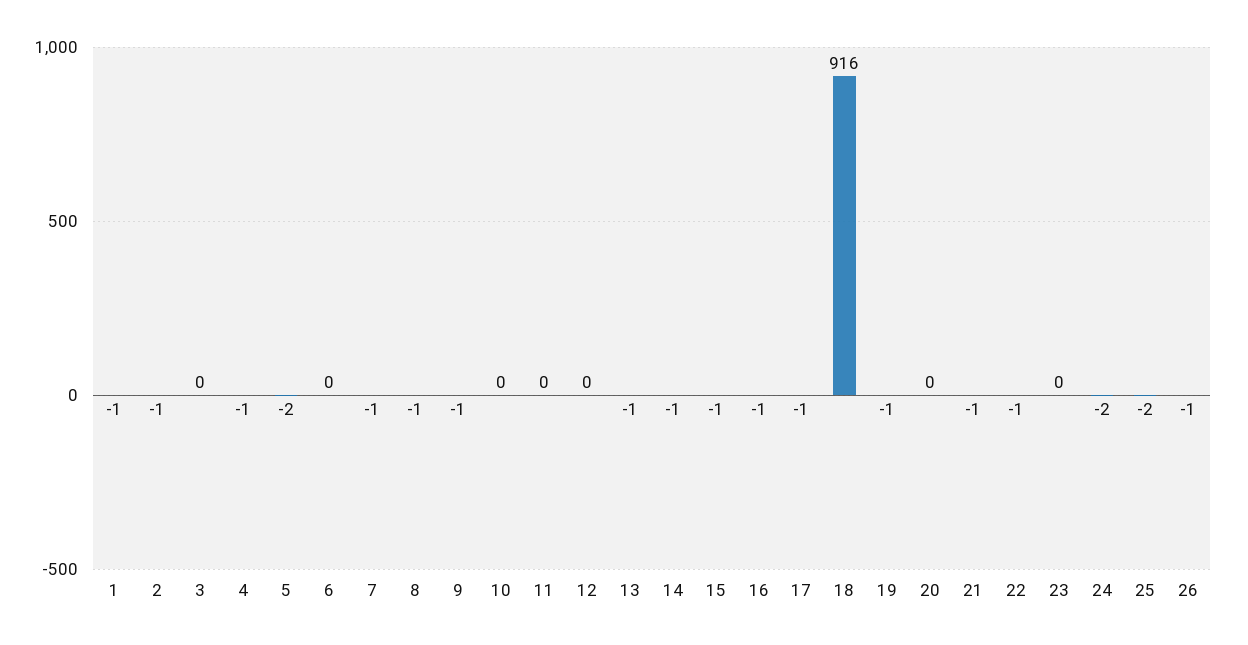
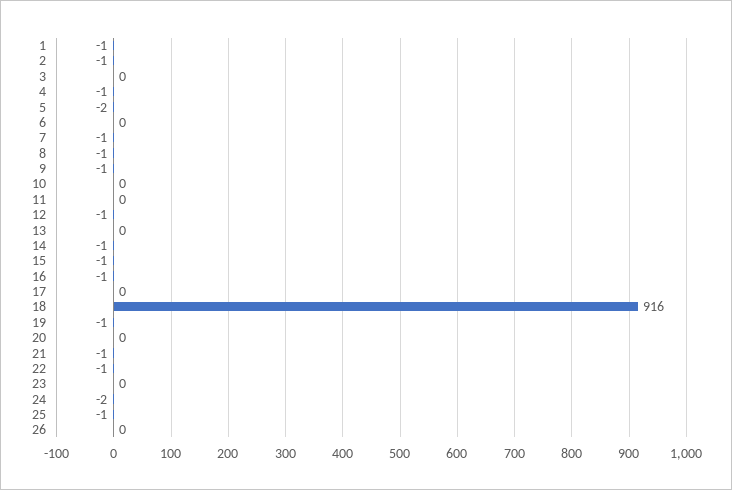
  {
    "1": -1,
    "2": -1,
    "3": 0,
    "4": -1,
    "5": -2,
    "6": 0,
    "7": -1,
    "8": -1,
    "9": -1,
    "10": 0,
    "11": 0,
-   "12": 0,
+   "12": -1,
-   "13": -1,
+   "13": 0,
    "14": -1,
    "15": -1,
    "16": -1,
-   "17": -1,
+   "17": 0,
    "18": 916,
    "19": -1,
    "20": 0,
    "21": -1,
    "22": -1,
    "23": 0,
    "24": -2,
-   "25": -2,
+   "25": -1,
-   "26": -1
+   "26": 0
  }

